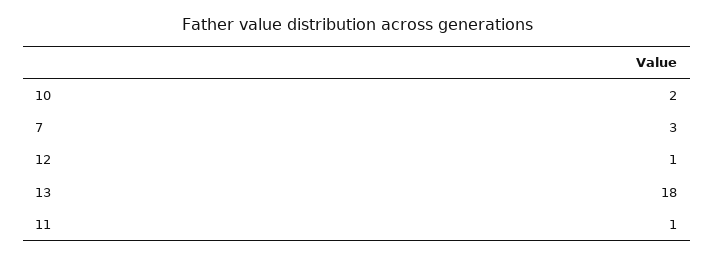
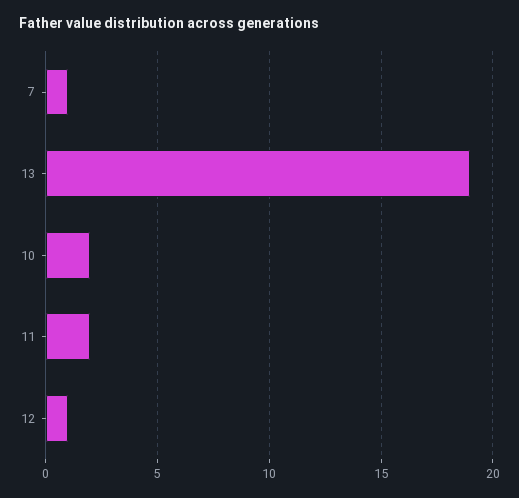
  {
    "10": 2,
-   "7": 3,
+   "7": 1,
    "12": 1,
-   "13": 18,
+   "13": 19,
-   "11": 1
+   "11": 2
  }

